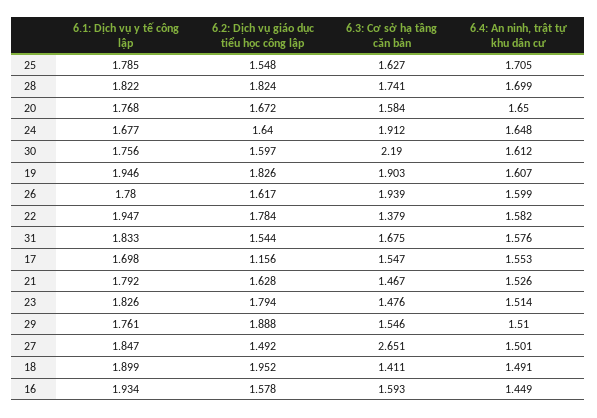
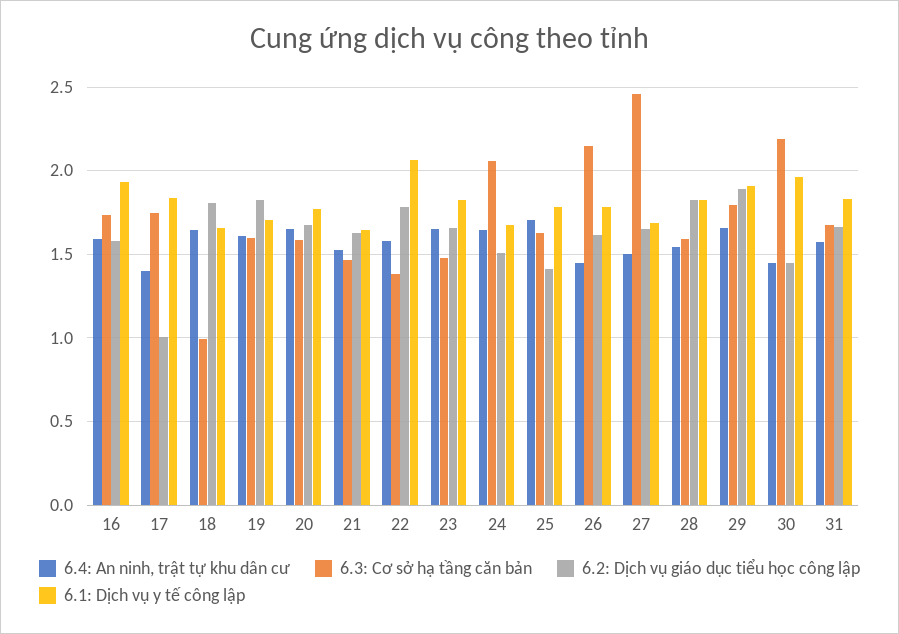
  {
    "6.1: Dịch vụ y tế công lập": {
      "25": 1.785,
      "28": 1.822,
      "20": 1.768,
      "24": 1.677,
-     "30": 1.756,
+     "30": 1.95,
-     "19": 1.946,
+     "19": 1.7,
      "26": 1.78,
-     "22": 1.947,
+     "22": 2.05,
      "31": 1.833,
-     "17": 1.698,
+     "17": 1.85,
-     "21": 1.792,
+     "21": 1.65,
      "23": 1.826,
-     "29": 1.761,
+     "29": 1.9,
-     "27": 1.847,
+     "27": 1.7,
-     "18": 1.899,
+     "18": 1.65,
      "16": 1.934
    },
    "6.2: Dịch vụ giáo dục tiểu học công lập": {
-     "25": 1.548,
+     "25": 1.4,
      "28": 1.824,
      "20": 1.672,
-     "24": 1.64,
+     "24": 1.5,
-     "30": 1.597,
+     "30": 1.45,
      "19": 1.826,
      "26": 1.617,
      "22": 1.784,
-     "31": 1.544,
+     "31": 1.65,
-     "17": 1.156,
+     "17": 1,
      "21": 1.628,
-     "23": 1.794,
+     "23": 1.65,
      "29": 1.888,
-     "27": 1.492,
+     "27": 1.65,
-     "18": 1.952,
+     "18": 1.8,
      "16": 1.578
    },
    "6.3: Cơ sở hạ tầng căn bản": {
      "25": 1.627,
-     "28": 1.741,
+     "28": 1.6,
      "20": 1.584,
-     "24": 1.912,
+     "24": 2.05,
      "30": 2.19,
-     "19": 1.903,
+     "19": 1.6,
-     "26": 1.939,
+     "26": 2.15,
      "22": 1.379,
      "31": 1.675,
-     "17": 1.547,
+     "17": 1.75,
      "21": 1.467,
      "23": 1.476,
-     "29": 1.546,
+     "29": 1.8,
-     "27": 2.651,
+     "27": 2.45,
-     "18": 1.411,
+     "18": 1,
-     "16": 1.593
+     "16": 1.75
    },
    "6.4: An ninh, trật tự khu dân cư": {
      "25": 1.705,
-     "28": 1.699,
+     "28": 1.55,
      "20": 1.65,
      "24": 1.648,
-     "30": 1.612,
+     "30": 1.45,
      "19": 1.607,
-     "26": 1.599,
+     "26": 1.45,
      "22": 1.582,
      "31": 1.576,
-     "17": 1.553,
+     "17": 1.4,
      "21": 1.526,
-     "23": 1.514,
+     "23": 1.65,
-     "29": 1.51,
+     "29": 1.65,
      "27": 1.501,
-     "18": 1.491,
+     "18": 1.65,
-     "16": 1.449
+     "16": 1.6
    }
  }

